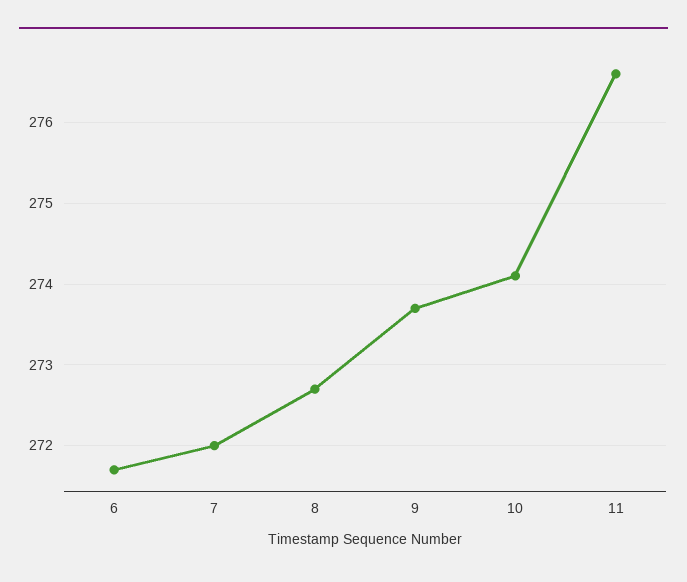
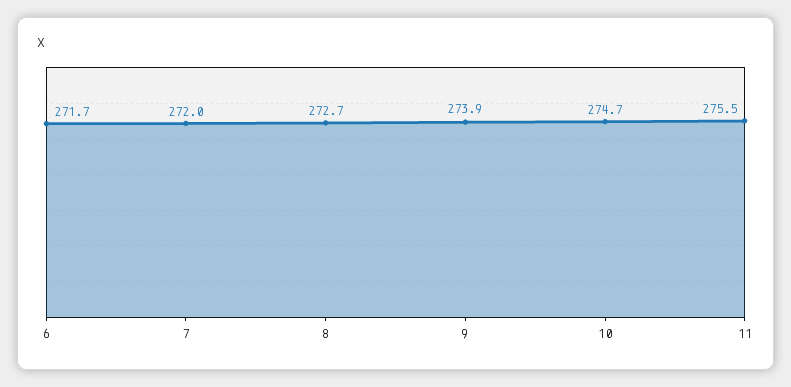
  {
    "6": 271.7,
    "7": 272,
    "8": 272.7,
-   "9": 273.7,
+   "9": 273.9,
-   "10": 274.1,
+   "10": 274.7,
-   "11": 276.6
+   "11": 275.5
  }

